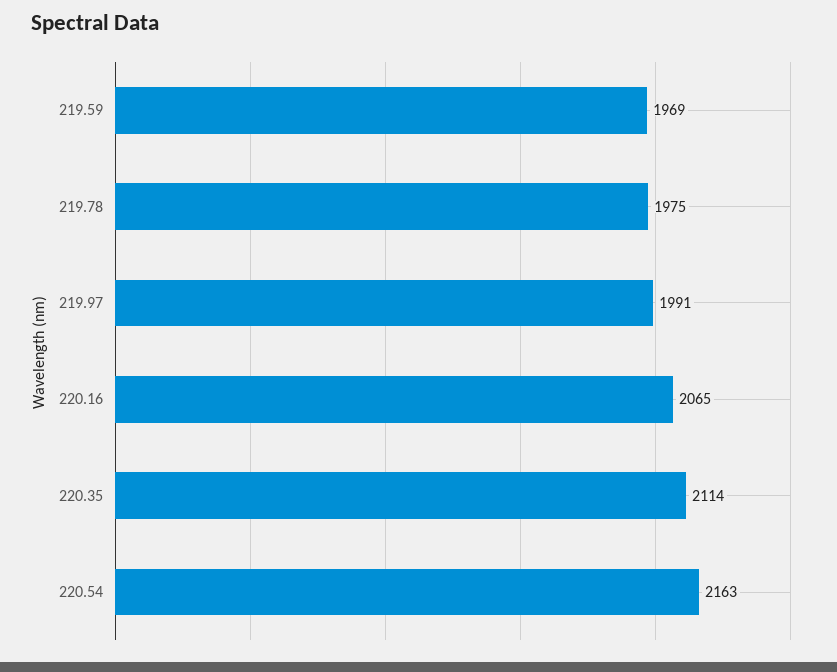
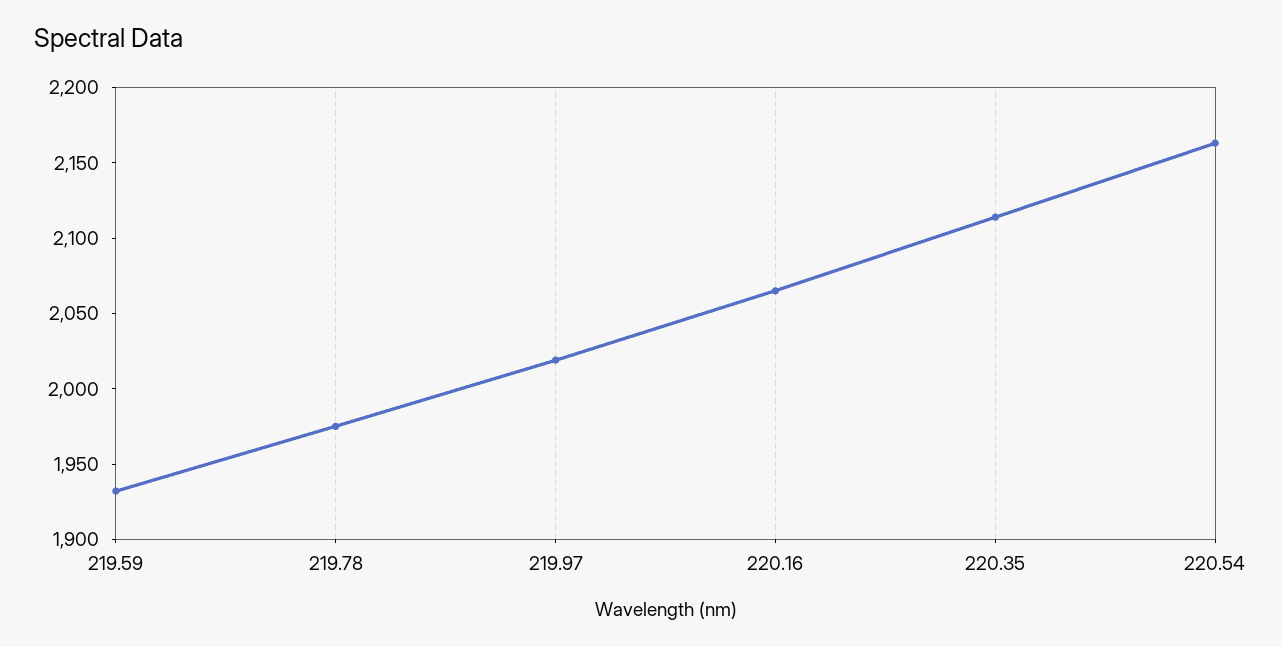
  {
-   "219.59": 1969,
+   "219.59": 1930,
    "219.78": 1975,
-   "219.97": 1991,
+   "219.97": 2020,
    "220.16": 2065,
    "220.35": 2114,
    "220.54": 2163
  }

